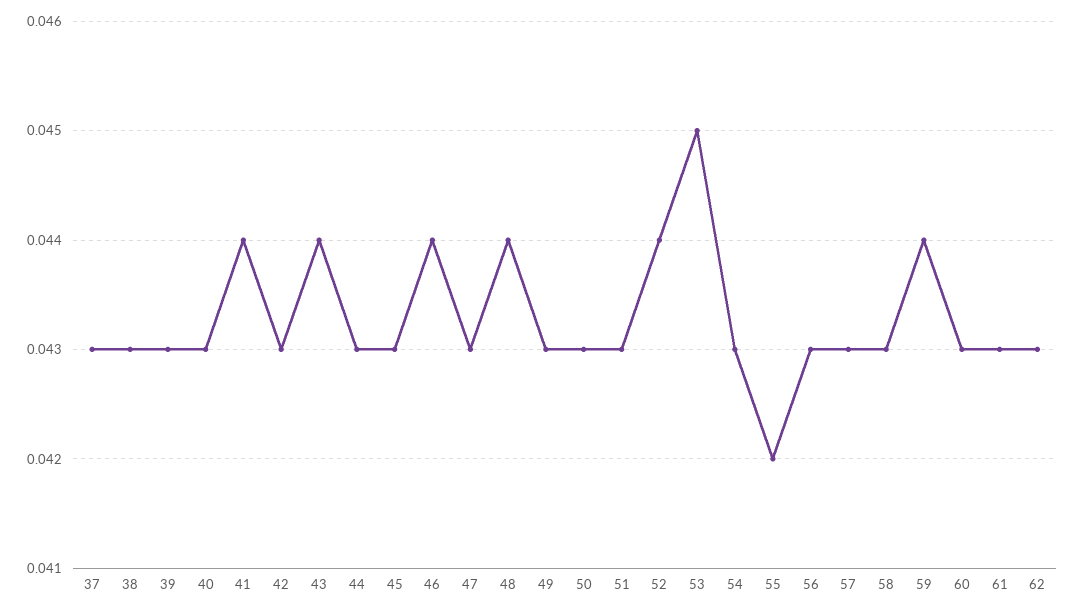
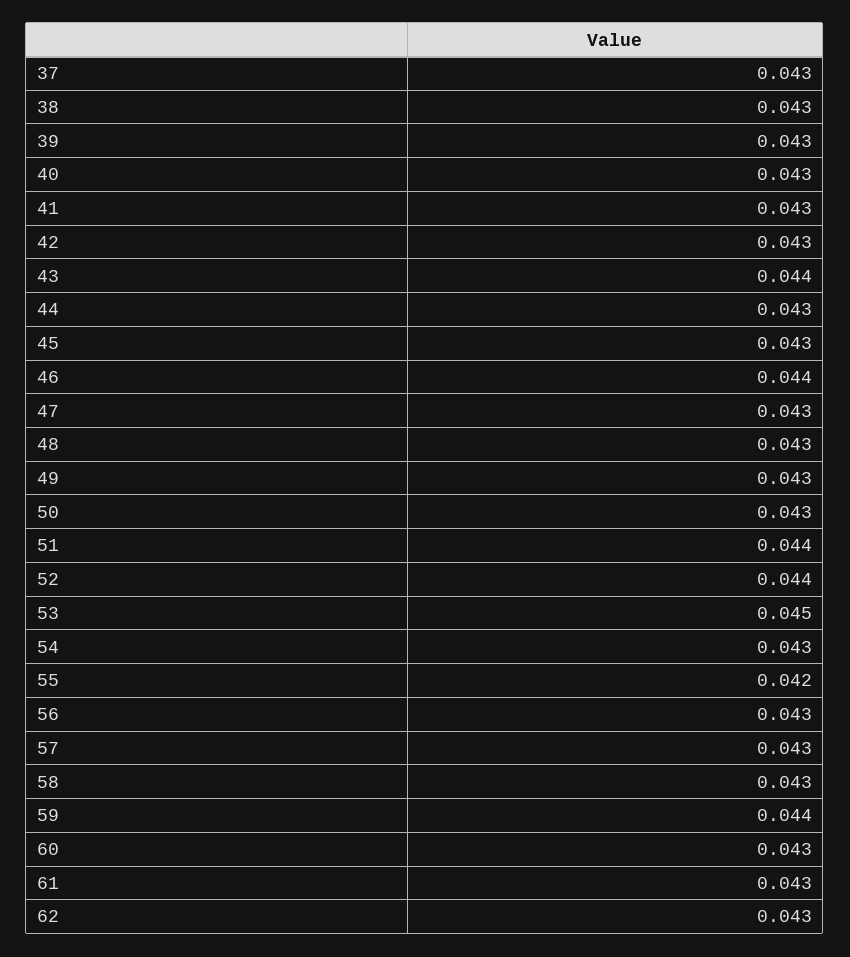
  {
    "37": 0.043,
    "38": 0.043,
    "39": 0.043,
    "40": 0.043,
-   "41": 0.044,
+   "41": 0.043,
    "42": 0.043,
    "43": 0.044,
    "44": 0.043,
    "45": 0.043,
    "46": 0.044,
    "47": 0.043,
-   "48": 0.044,
+   "48": 0.043,
    "49": 0.043,
    "50": 0.043,
-   "51": 0.043,
+   "51": 0.044,
    "52": 0.044,
    "53": 0.045,
    "54": 0.043,
    "55": 0.042,
    "56": 0.043,
    "57": 0.043,
    "58": 0.043,
    "59": 0.044,
    "60": 0.043,
    "61": 0.043,
    "62": 0.043
  }

